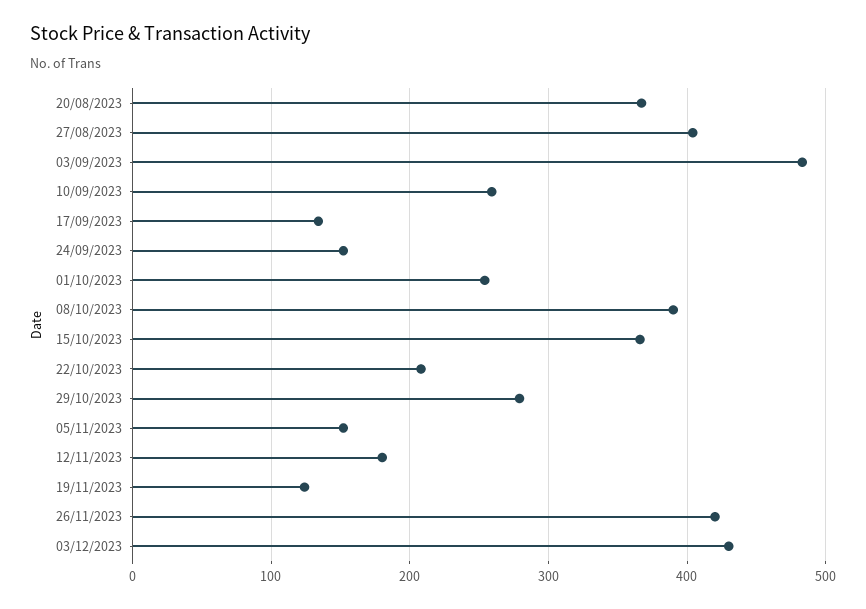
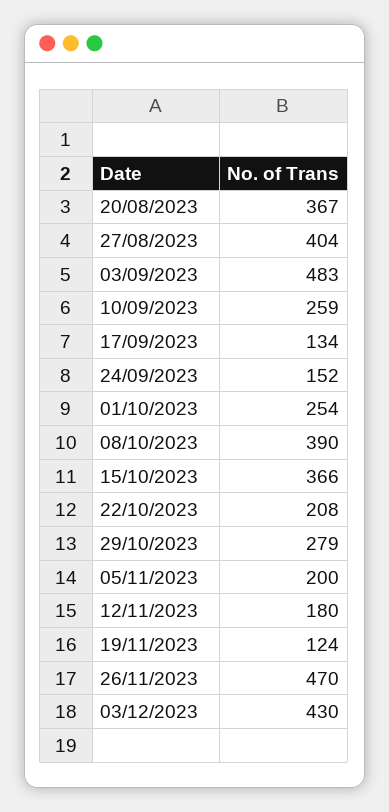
  {
    "20/08/2023": 367,
    "27/08/2023": 404,
    "03/09/2023": 483,
    "10/09/2023": 259,
    "17/09/2023": 134,
    "24/09/2023": 152,
    "01/10/2023": 254,
    "08/10/2023": 390,
    "15/10/2023": 366,
    "22/10/2023": 208,
    "29/10/2023": 279,
-   "05/11/2023": 150,
+   "05/11/2023": 200,
    "12/11/2023": 180,
    "19/11/2023": 124,
-   "26/11/2023": 420,
+   "26/11/2023": 470,
    "03/12/2023": 430
  }

